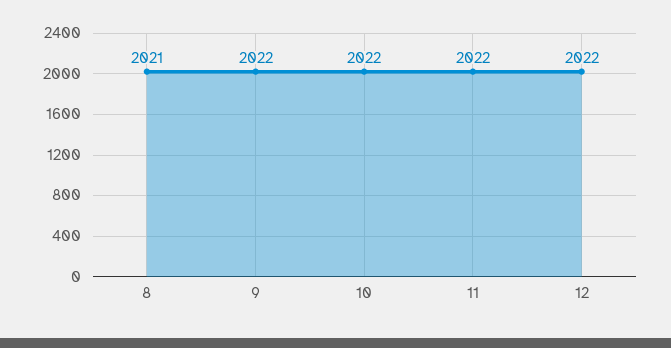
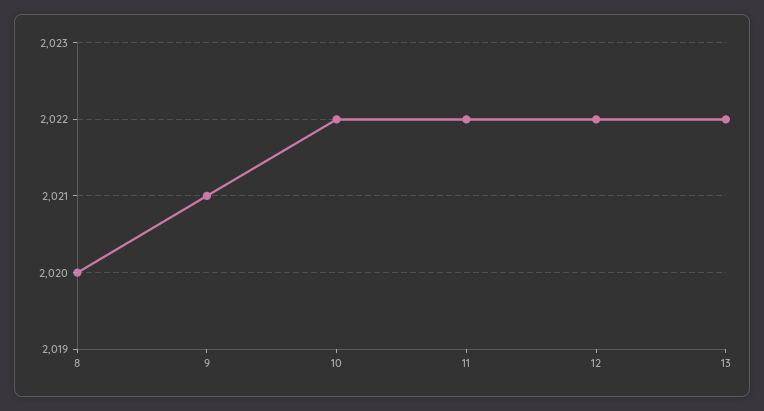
  {
-   "8": 2021,
+   "8": 2020,
-   "9": 2022,
+   "9": 2021,
    "10": 2022,
    "11": 2022,
-   "12": 2022
+   "12": 2022,
+   "13": 2022
  }

